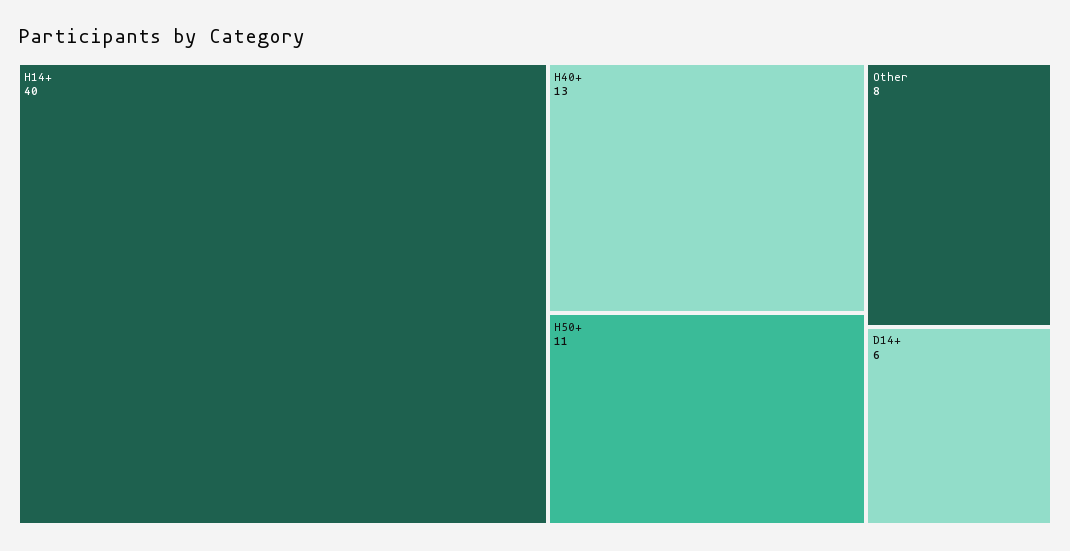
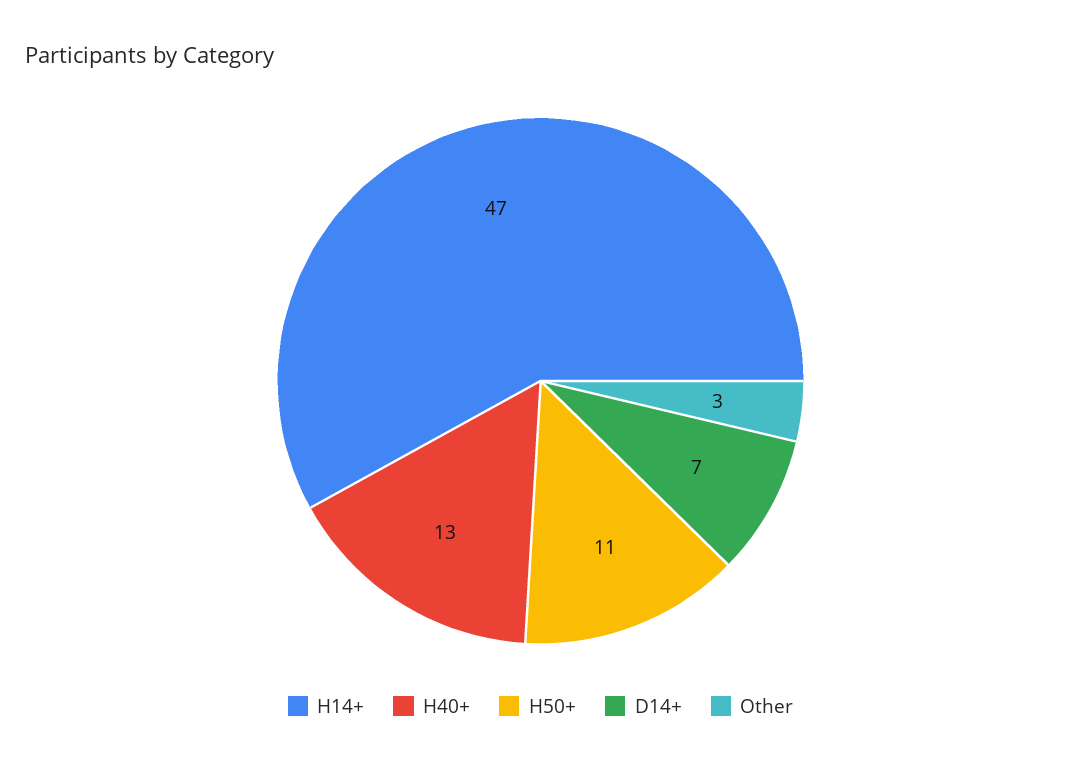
  {
-   "H14+": 40,
+   "H14+": 47,
    "H40+": 13,
    "H50+": 11,
-   "Other": 8,
+   "Other": 3,
-   "D14+": 6
+   "D14+": 7
  }

